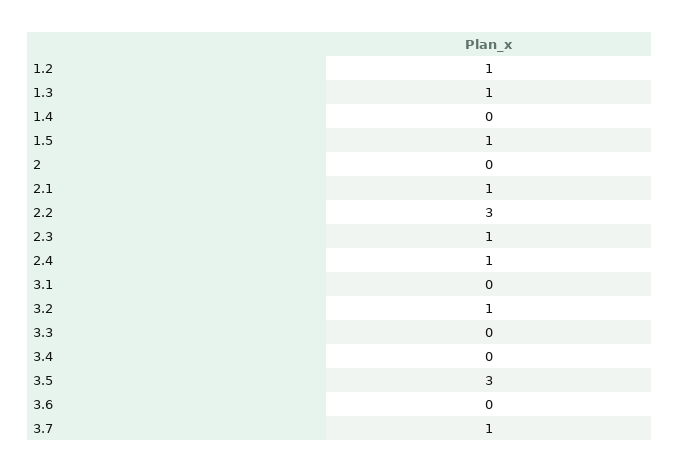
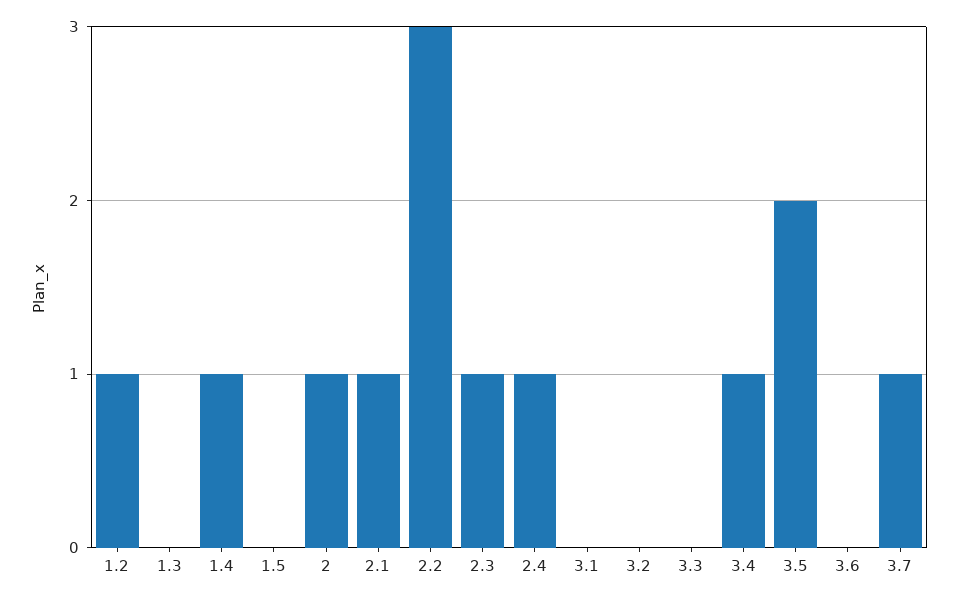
  {
    "1.2": 1,
-   "1.3": 1,
+   "1.3": 0,
-   "1.4": 0,
+   "1.4": 1,
-   "1.5": 1,
+   "1.5": 0,
-   "2": 0,
+   "2": 1,
    "2.1": 1,
    "2.2": 3,
    "2.3": 1,
    "2.4": 1,
    "3.1": 0,
-   "3.2": 1,
+   "3.2": 0,
    "3.3": 0,
-   "3.4": 0,
+   "3.4": 1,
-   "3.5": 3,
+   "3.5": 2,
    "3.6": 0,
    "3.7": 1
  }

